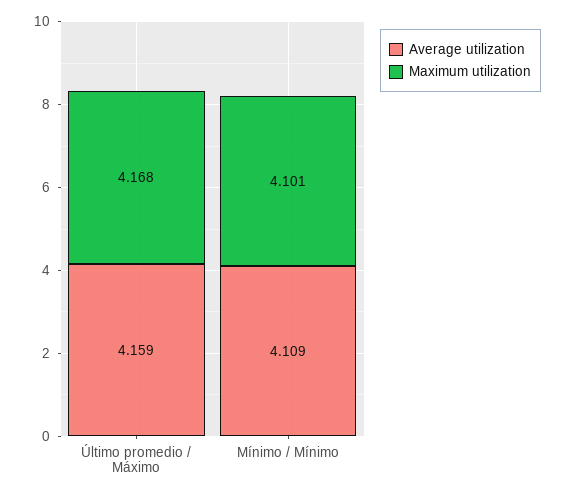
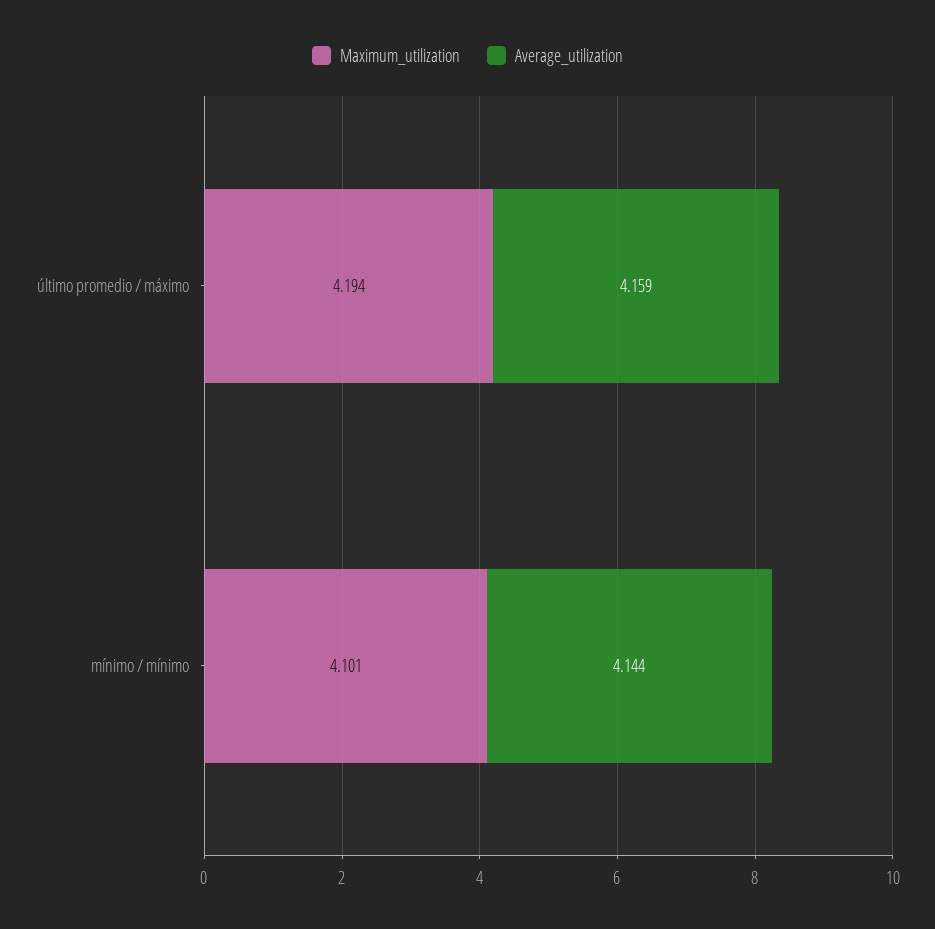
  {
    "Average utilization": {
      "Último promedio / Máximo": 4.159,
-     "Mínimo / Mínimo": 4.109
+     "Mínimo / Mínimo": 4.144
    },
    "Maximum utilization": {
-     "Último promedio / Máximo": 4.168,
+     "Último promedio / Máximo": 4.194,
      "Mínimo / Mínimo": 4.101
    }
  }

